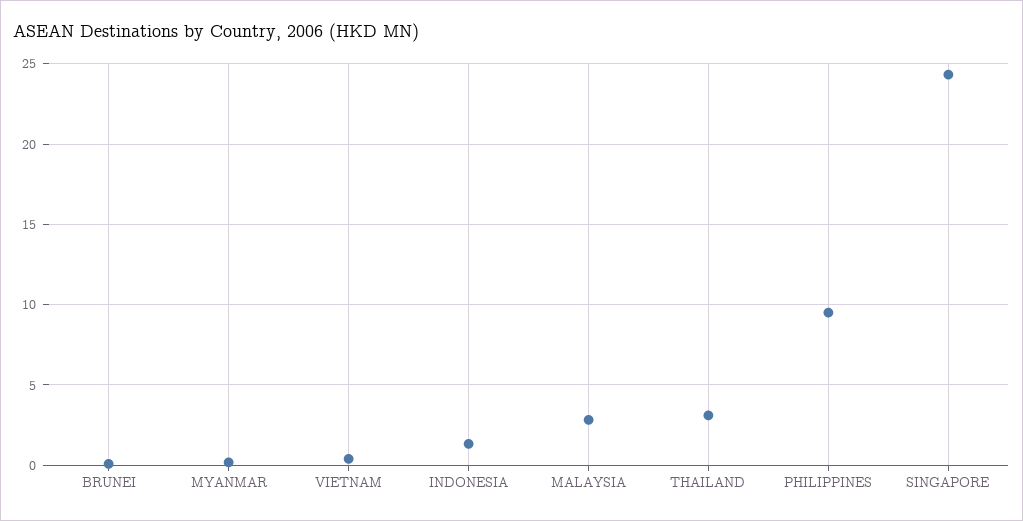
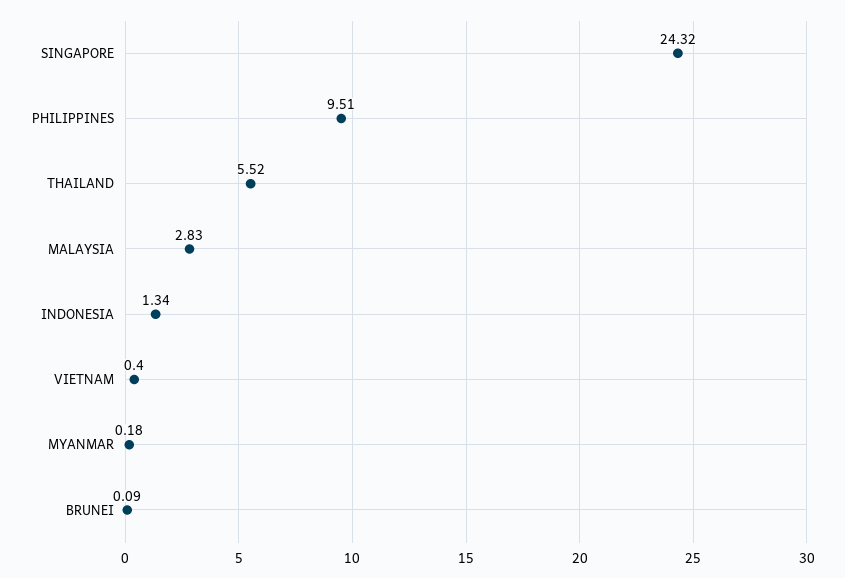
  {
    "BRUNEI": 0.09,
    "MYANMAR": 0.18,
    "VIETNAM": 0.4,
    "INDONESIA": 1.34,
    "MALAYSIA": 2.83,
-   "THAILAND": 3,
+   "THAILAND": 5.52,
    "PHILIPPINES": 9.51,
    "SINGAPORE": 24.32
  }

